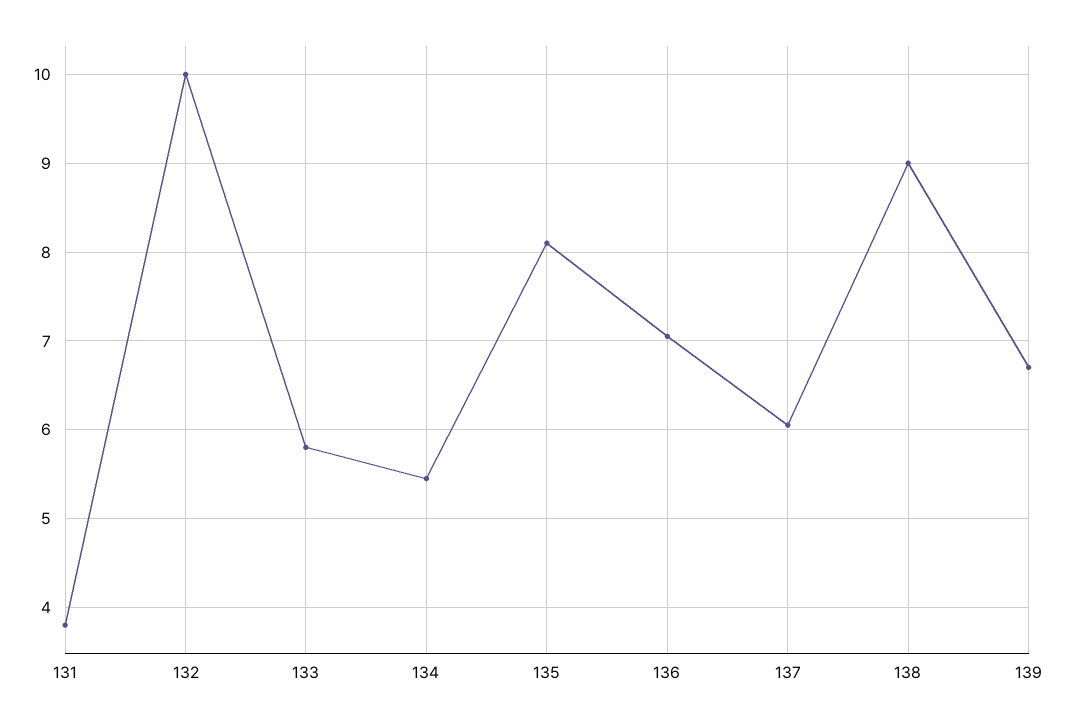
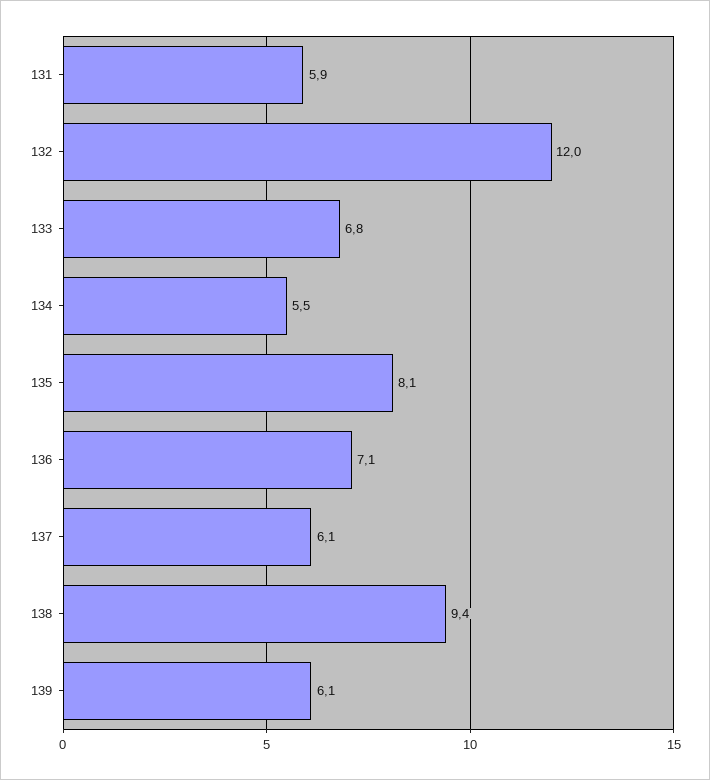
  {
-   "131": 3.8,
+   "131": 5.9,
-   "132": 10,
+   "132": 12,
-   "133": 5.8,
+   "133": 6.8,
    "134": 5.5,
    "135": 8.1,
    "136": 7.1,
    "137": 6.1,
-   "138": 9,
+   "138": 9.4,
-   "139": 6.7
+   "139": 6.1
  }

